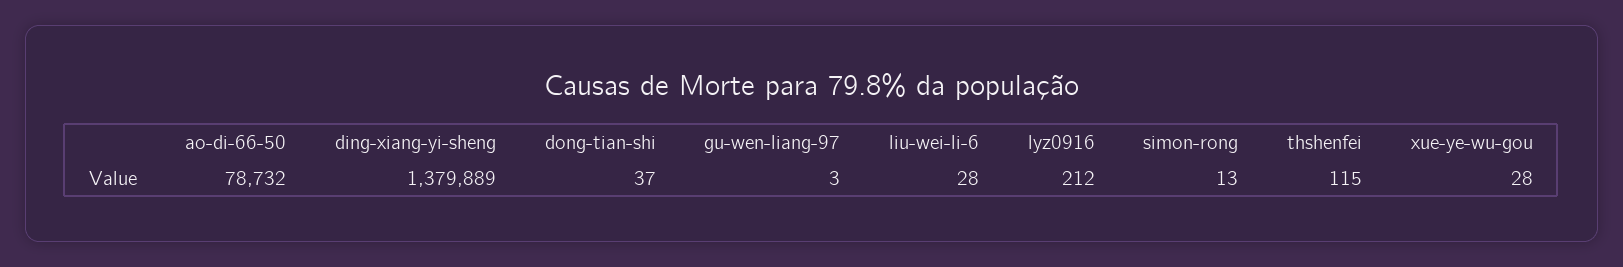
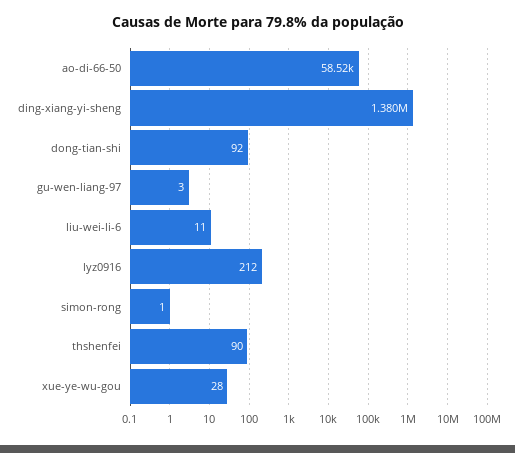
  {
-   "ao-di-66-50": 78732,
+   "ao-di-66-50": 58520,
    "ding-xiang-yi-sheng": 1379889,
-   "dong-tian-shi": 37,
+   "dong-tian-shi": 92,
    "gu-wen-liang-97": 3,
-   "liu-wei-li-6": 28,
+   "liu-wei-li-6": 11,
    "lyz0916": 212,
-   "simon-rong": 13,
+   "simon-rong": 1,
-   "thshenfei": 115,
+   "thshenfei": 90,
    "xue-ye-wu-gou": 28
  }

